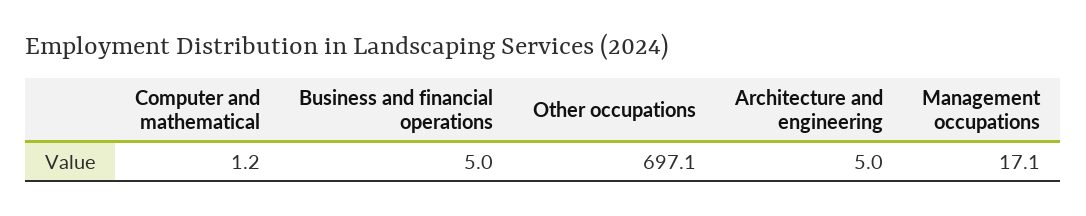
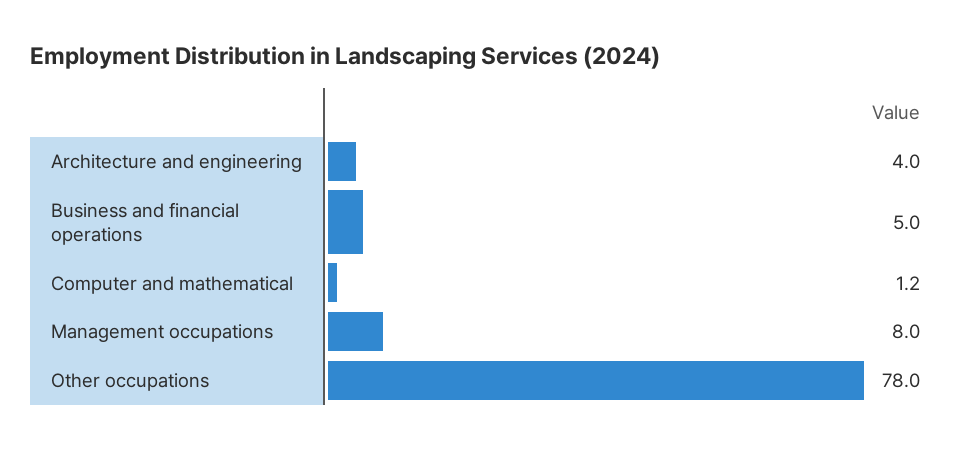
  {
    "Computer and mathematical": 1.2,
    "Business and financial operations": 5,
-   "Other occupations": 697.1,
+   "Other occupations": 78,
-   "Architecture and engineering": 5,
+   "Architecture and engineering": 4,
-   "Management occupations": 17.1
+   "Management occupations": 8
  }

